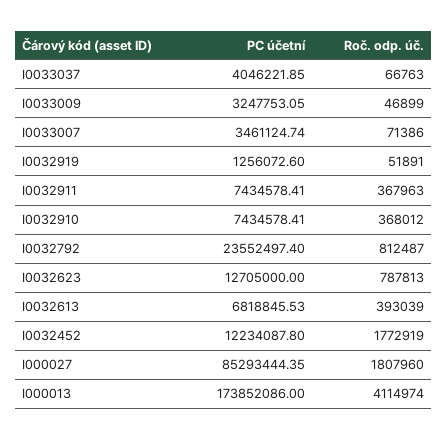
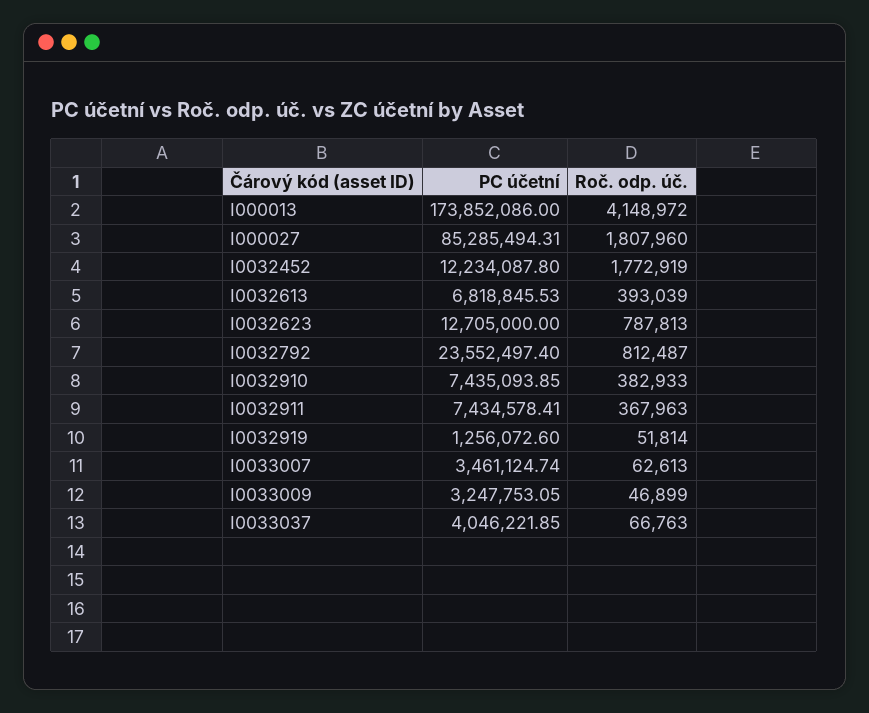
  {
    "PC účetní": {
      "I0033037": 4046221.85,
      "I0033009": 3247753.05,
      "I0033007": 3461124.74,
      "I0032919": 1256072.6,
      "I0032911": 7434578.41,
-     "I0032910": 7434578.41,
+     "I0032910": 7435093.85,
      "I0032792": 23552497.4,
      "I0032623": 12705000,
      "I0032613": 6818845.53,
      "I0032452": 12234087.8,
-     "I000027": 85293444.35,
+     "I000027": 85285494.31,
      "I000013": 173852086
    },
    "Roč. odp. úč.": {
      "I0033037": 66763,
      "I0033009": 46899,
-     "I0033007": 71386,
+     "I0033007": 62613,
-     "I0032919": 51891,
+     "I0032919": 51814,
      "I0032911": 367963,
-     "I0032910": 368012,
+     "I0032910": 382933,
      "I0032792": 812487,
      "I0032623": 787813,
      "I0032613": 393039,
      "I0032452": 1772919,
      "I000027": 1807960,
-     "I000013": 4114974
+     "I000013": 4148972
    }
  }

